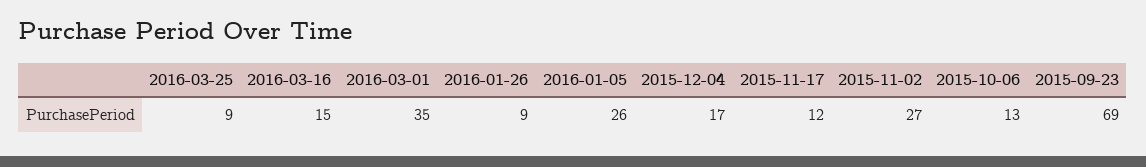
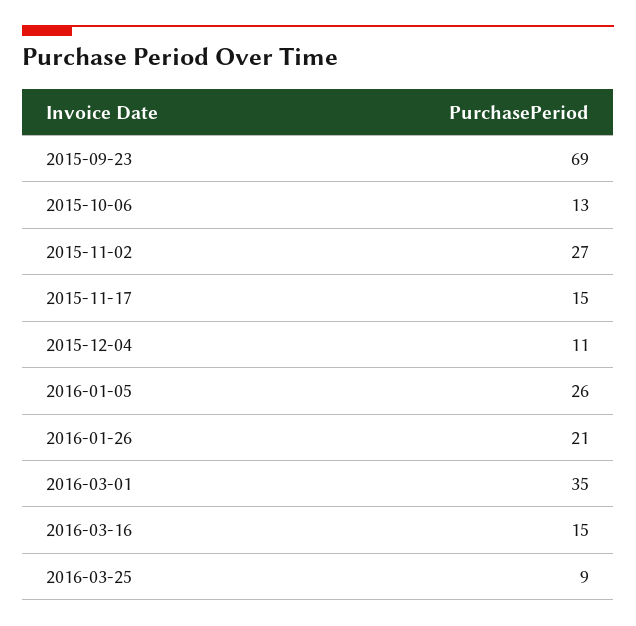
  {
    "2016-03-25": 9,
    "2016-03-16": 15,
    "2016-03-01": 35,
-   "2016-01-26": 9,
+   "2016-01-26": 21,
    "2016-01-05": 26,
-   "2015-12-04": 17,
+   "2015-12-04": 11,
-   "2015-11-17": 12,
+   "2015-11-17": 15,
    "2015-11-02": 27,
    "2015-10-06": 13,
    "2015-09-23": 69
  }

